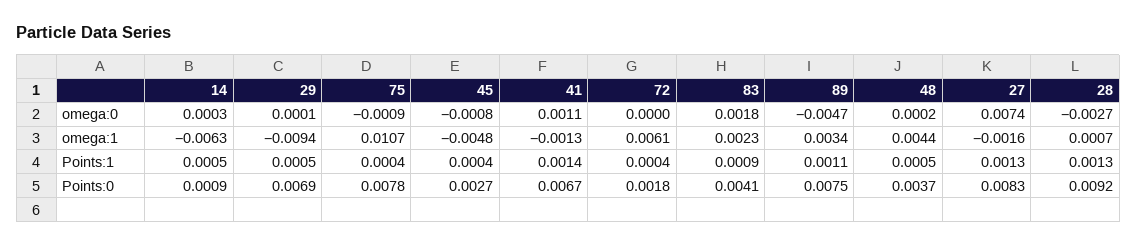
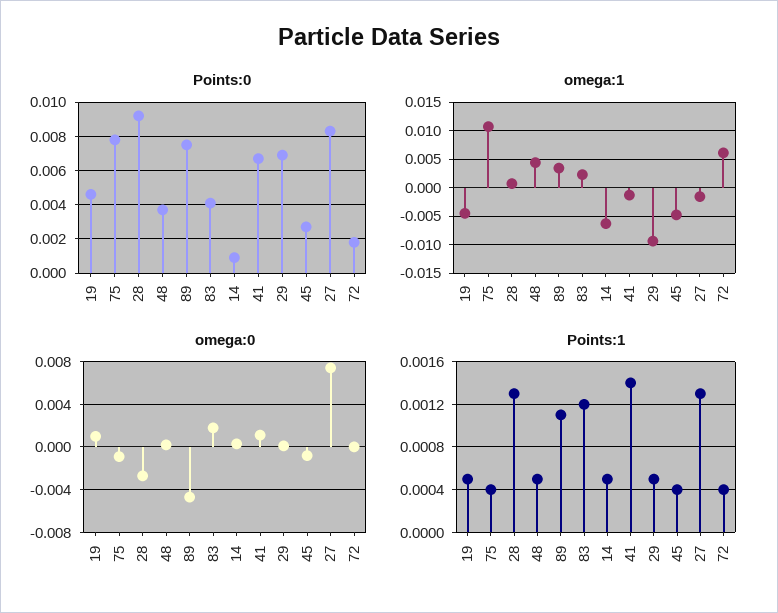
  {
    "omega:0": {
      "14": 0.0003,
      "29": 0.0001,
      "75": -0.0009,
      "45": -0.0008,
      "41": 0.0011,
      "72": 0,
      "83": 0.0018,
      "89": -0.0047,
      "48": 0.0002,
      "27": 0.0074,
-     "28": -0.0027
+     "28": -0.0027,
+     "19": 0.001
    },
    "omega:1": {
      "14": -0.0063,
      "29": -0.0094,
      "75": 0.0107,
      "45": -0.0048,
      "41": -0.0013,
      "72": 0.0061,
      "83": 0.0023,
      "89": 0.0034,
      "48": 0.0044,
      "27": -0.0016,
-     "28": 0.0007
+     "28": 0.0007,
+     "19": -0.005
    },
    "Points:1": {
      "14": 0.0005,
      "29": 0.0005,
      "75": 0.0004,
      "45": 0.0004,
      "41": 0.0014,
      "72": 0.0004,
-     "83": 0.0009,
+     "83": 0.0012,
      "89": 0.0011,
      "48": 0.0005,
      "27": 0.0013,
-     "28": 0.0013
+     "28": 0.0013,
+     "19": 0.0005
    },
    "Points:0": {
      "14": 0.0009,
      "29": 0.0069,
      "75": 0.0078,
      "45": 0.0027,
      "41": 0.0067,
      "72": 0.0018,
      "83": 0.0041,
      "89": 0.0075,
      "48": 0.0037,
      "27": 0.0083,
-     "28": 0.0092
+     "28": 0.0092,
+     "19": 0.0045
    }
  }

